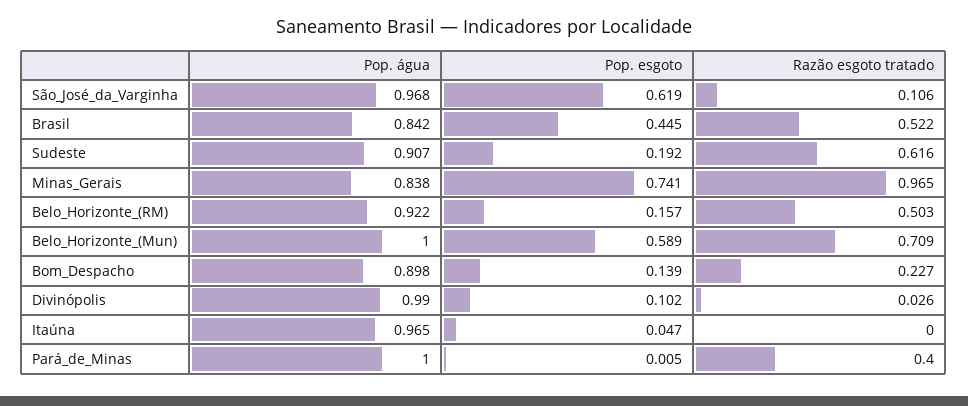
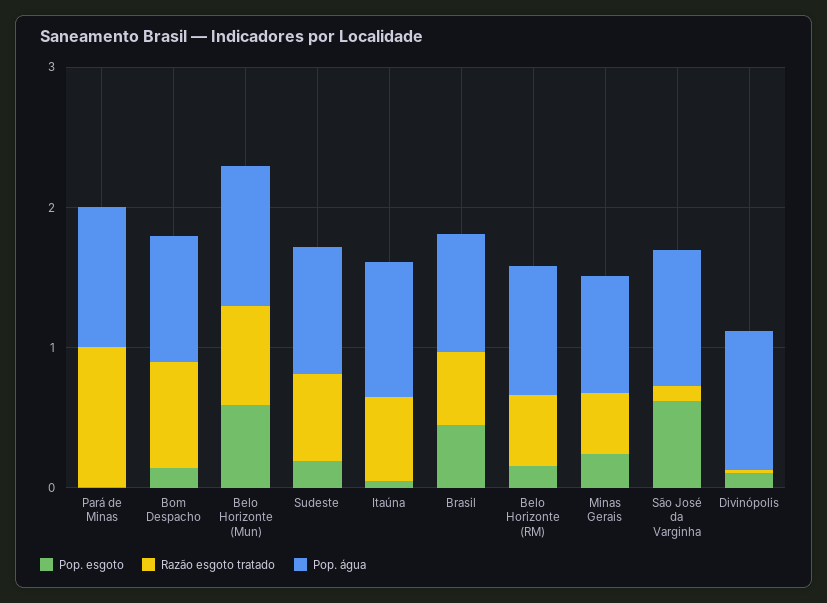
  {
    "Pop. água": {
      "São_José_da_Varginha": 0.968,
      "Brasil": 0.842,
      "Sudeste": 0.907,
      "Minas_Gerais": 0.838,
      "Belo_Horizonte_(RM)": 0.922,
      "Belo_Horizonte_(Mun)": 1,
      "Bom_Despacho": 0.898,
      "Divinópolis": 0.99,
      "Itaúna": 0.965,
      "Pará_de_Minas": 1
    },
    "Pop. esgoto": {
      "São_José_da_Varginha": 0.619,
      "Brasil": 0.445,
      "Sudeste": 0.192,
-     "Minas_Gerais": 0.741,
+     "Minas_Gerais": 0.2,
      "Belo_Horizonte_(RM)": 0.157,
      "Belo_Horizonte_(Mun)": 0.589,
      "Bom_Despacho": 0.139,
      "Divinópolis": 0.102,
      "Itaúna": 0.047,
      "Pará_de_Minas": 0.005
    },
    "Razão esgoto tratado": {
      "São_José_da_Varginha": 0.106,
      "Brasil": 0.522,
      "Sudeste": 0.616,
-     "Minas_Gerais": 0.965,
+     "Minas_Gerais": 0.4,
      "Belo_Horizonte_(RM)": 0.503,
      "Belo_Horizonte_(Mun)": 0.709,
-     "Bom_Despacho": 0.227,
+     "Bom_Despacho": 0.8,
      "Divinópolis": 0.026,
-     "Itaúna": 0,
+     "Itaúna": 0.6,
-     "Pará_de_Minas": 0.4
+     "Pará_de_Minas": 1
    }
  }

